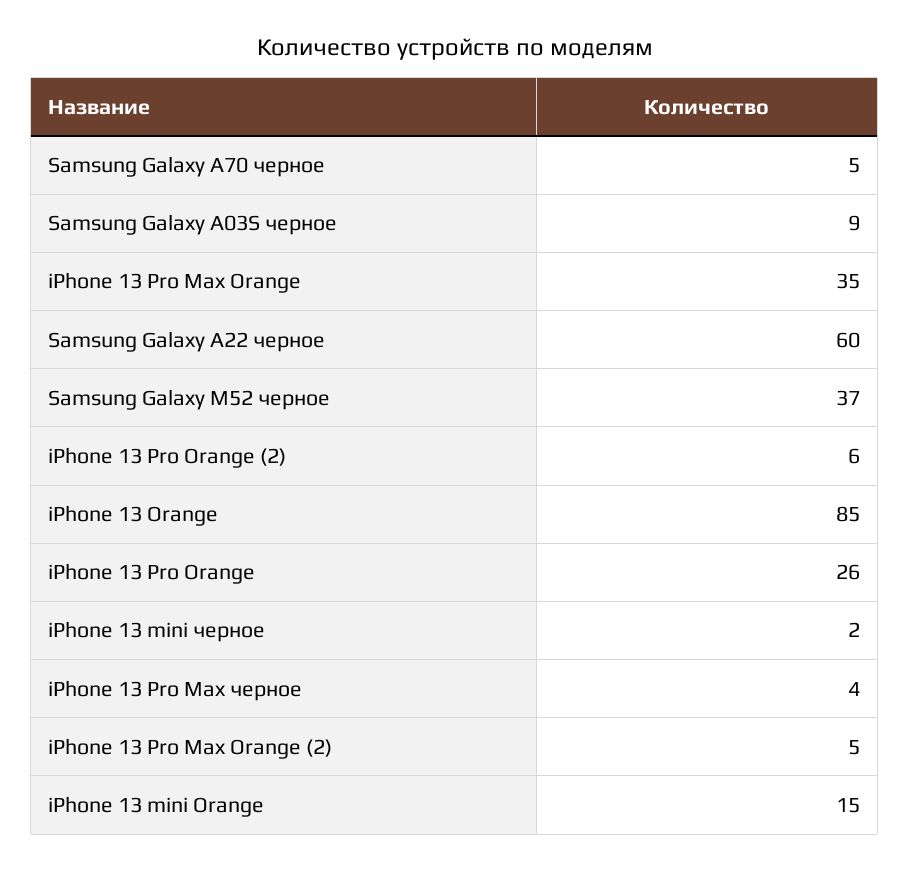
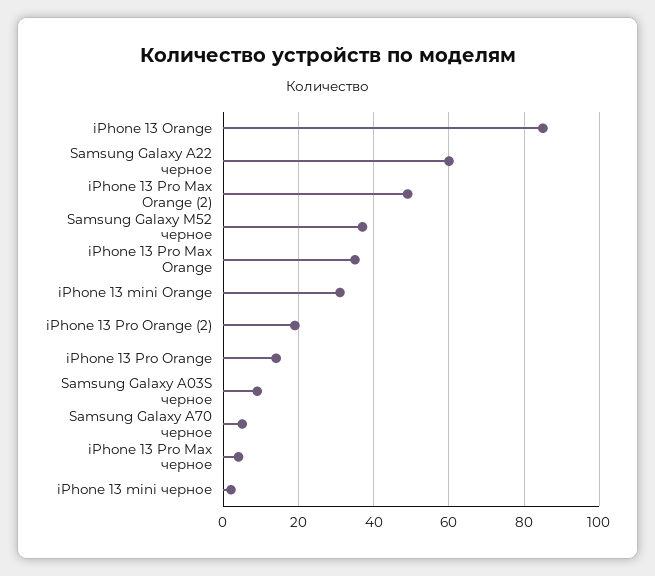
  {
    "Samsung Galaxy A70 черное": 5,
    "Samsung Galaxy A03S черное": 9,
    "iPhone 13 Pro Max Orange": 35,
    "Samsung Galaxy A22 черное": 60,
    "Samsung Galaxy M52 черное": 37,
-   "iPhone 13 Pro Orange (2)": 6,
+   "iPhone 13 Pro Orange (2)": 20,
    "iPhone 13 Orange": 85,
-   "iPhone 13 Pro Orange": 26,
+   "iPhone 13 Pro Orange": 15,
    "iPhone 13 mini черное": 2,
    "iPhone 13 Pro Max черное": 4,
-   "iPhone 13 Pro Max Orange (2)": 5,
+   "iPhone 13 Pro Max Orange (2)": 50,
-   "iPhone 13 mini Orange": 15
+   "iPhone 13 mini Orange": 30
  }

